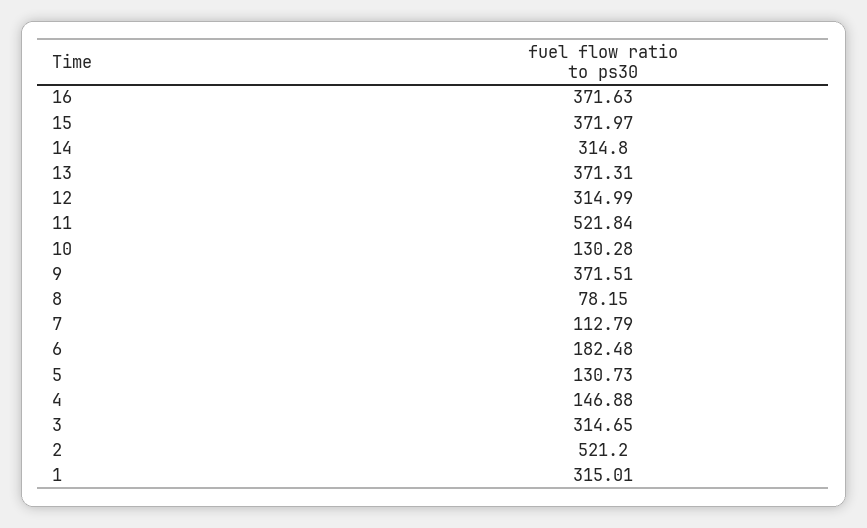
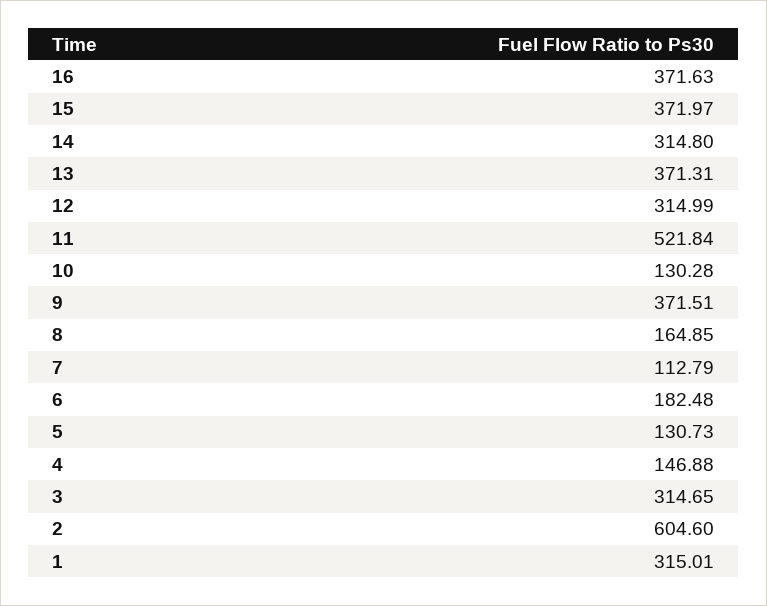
  {
    "16": 371.63,
    "15": 371.97,
    "14": 314.8,
    "13": 371.31,
    "12": 314.99,
    "11": 521.84,
    "10": 130.28,
    "9": 371.51,
-   "8": 78.15,
+   "8": 164.85,
    "7": 112.79,
    "6": 182.48,
    "5": 130.73,
    "4": 146.88,
    "3": 314.65,
-   "2": 521.2,
+   "2": 604.6,
    "1": 315.01
  }

